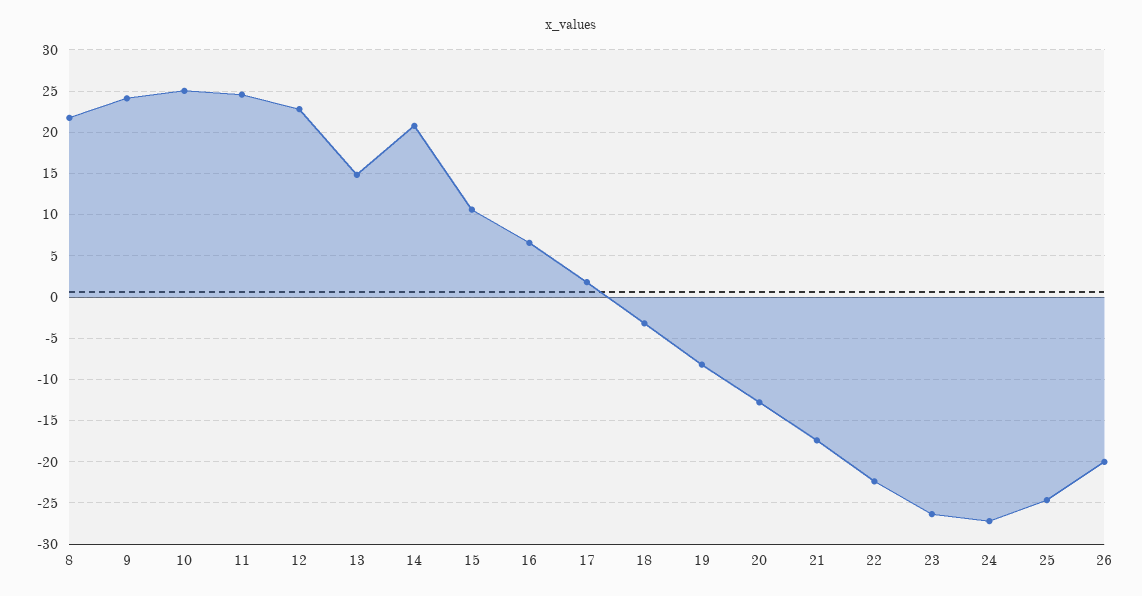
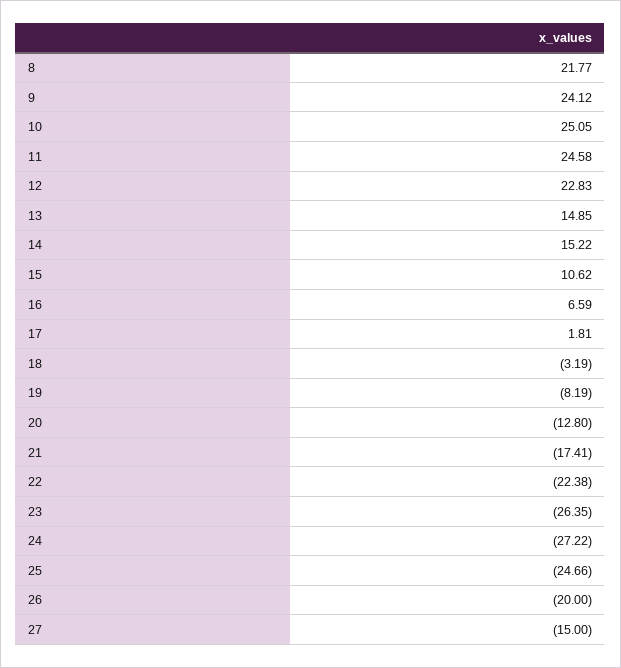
  {
    "8": 21.77,
    "9": 24.12,
    "10": 25.05,
    "11": 24.58,
    "12": 22.83,
    "13": 14.85,
-   "14": 21,
+   "14": 15.22,
    "15": 10.62,
    "16": 6.59,
    "17": 1.81,
    "18": -3.19,
    "19": -8.19,
    "20": -12.8,
    "21": -17.41,
    "22": -22.38,
    "23": -26.35,
    "24": -27.22,
    "25": -24.66,
-   "26": -20
+   "26": -20,
+   "27": -15
  }

